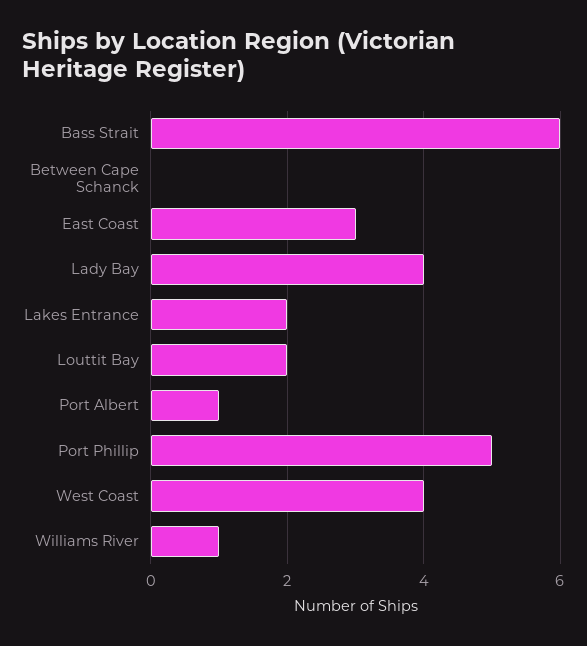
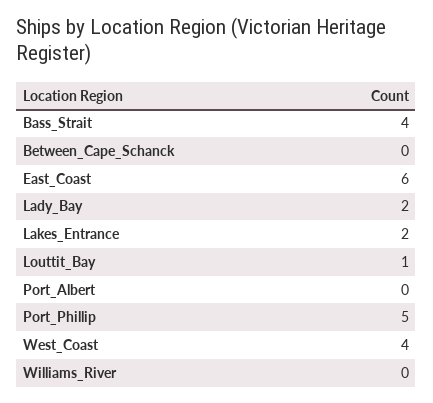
  {
-   "Bass Strait": 6,
+   "Bass Strait": 4,
    "Between Cape Schanck": 0,
-   "East Coast": 3,
+   "East Coast": 6,
-   "Lady Bay": 4,
+   "Lady Bay": 2,
    "Lakes Entrance": 2,
-   "Louttit Bay": 2,
+   "Louttit Bay": 1,
-   "Port Albert": 1,
+   "Port Albert": 0,
    "Port Phillip": 5,
    "West Coast": 4,
-   "Williams River": 1
+   "Williams River": 0
  }

